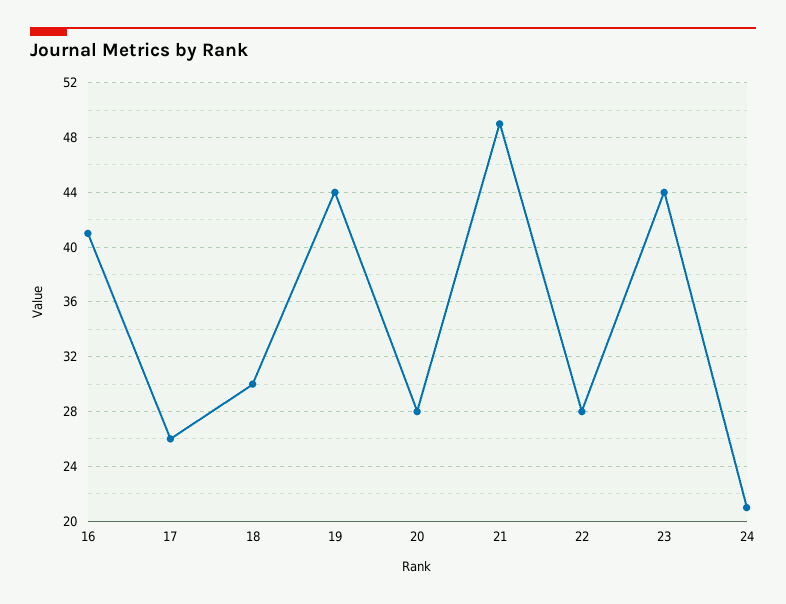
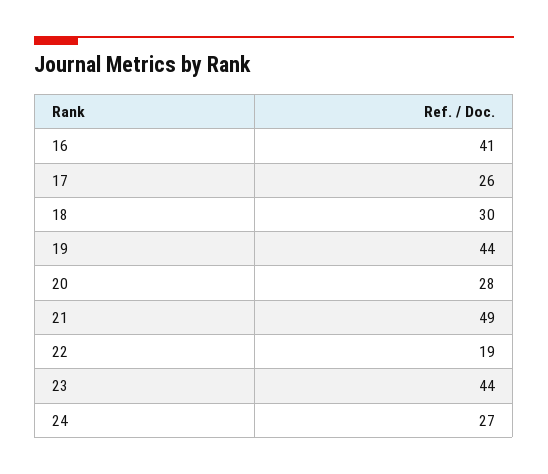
  {
    "16": 41,
    "17": 26,
    "18": 30,
    "19": 44,
    "20": 28,
    "21": 49,
-   "22": 28,
+   "22": 19,
    "23": 44,
-   "24": 21
+   "24": 27
  }

